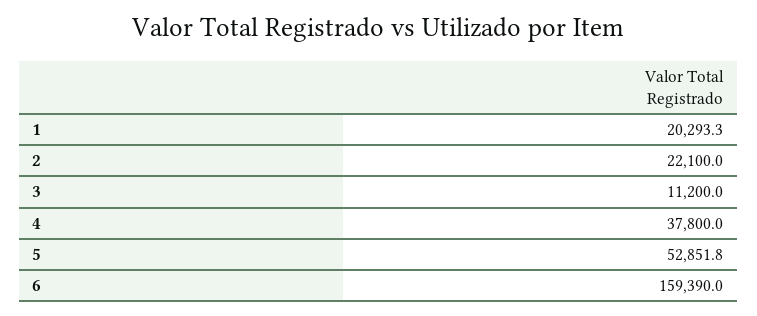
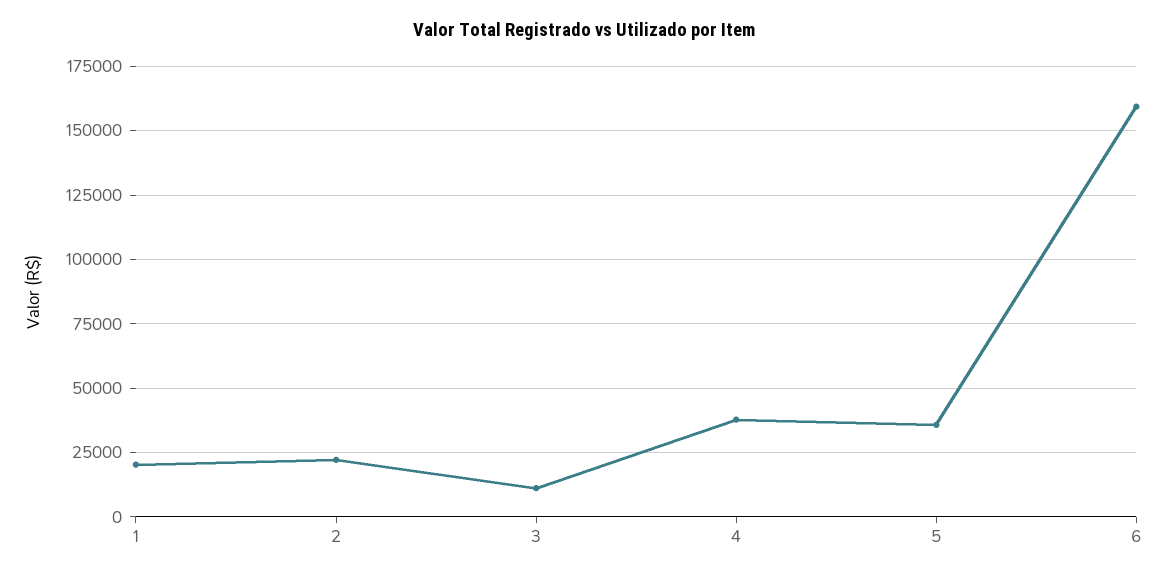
  {
    "1": 20293.3,
    "2": 22100,
    "3": 11200,
    "4": 37800,
-   "5": 52851.8,
+   "5": 35000,
    "6": 159390
  }

